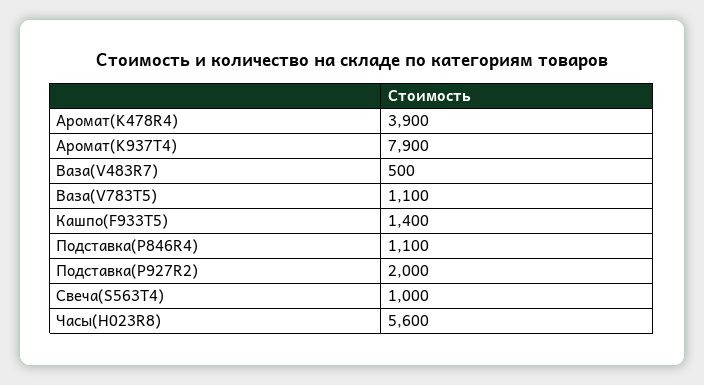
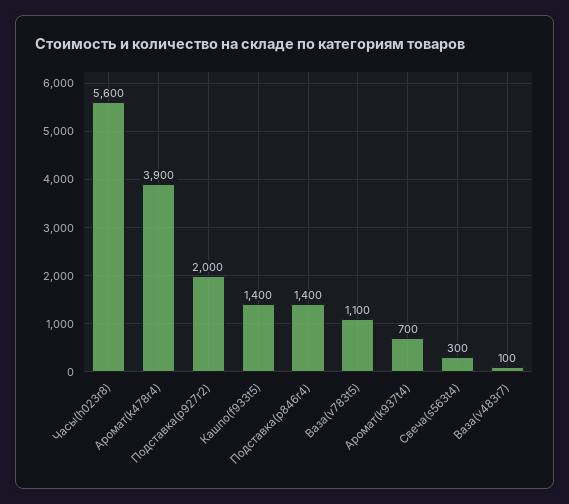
  {
    "Аромат(K478R4)": 3900,
-   "Аромат(K937T4)": 7900,
+   "Аромат(K937T4)": 700,
-   "Ваза(V483R7)": 500,
+   "Ваза(V483R7)": 100,
    "Ваза(V783T5)": 1100,
    "Кашпо(F933T5)": 1400,
-   "Подставка(P846R4)": 1100,
+   "Подставка(P846R4)": 1400,
    "Подставка(P927R2)": 2000,
-   "Свеча(S563T4)": 1000,
+   "Свеча(S563T4)": 300,
    "Часы(H023R8)": 5600
  }

